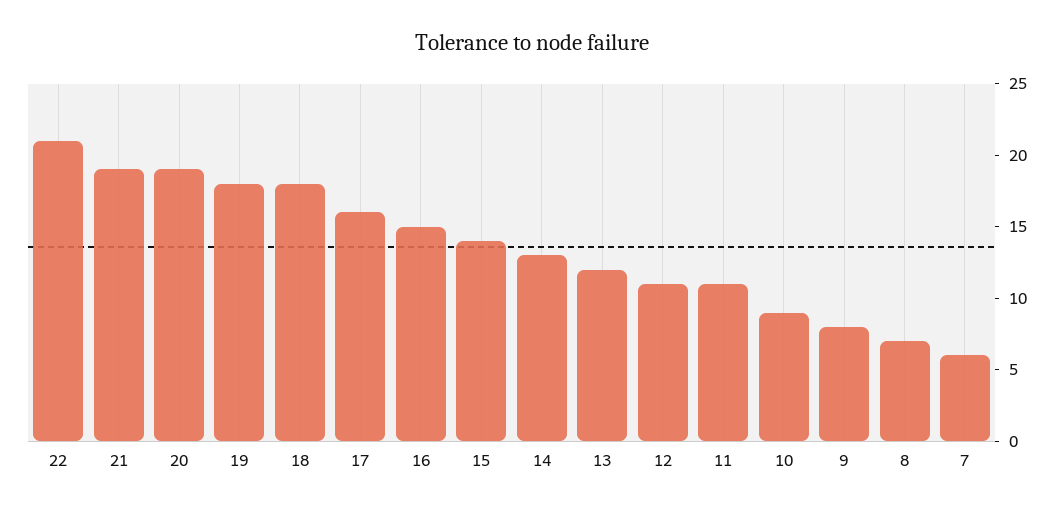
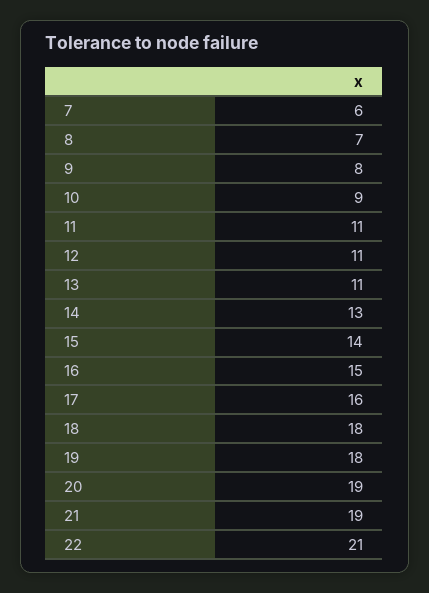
  {
    "22": 21,
    "21": 19,
    "20": 19,
    "19": 18,
    "18": 18,
    "17": 16,
    "16": 15,
    "15": 14,
    "14": 13,
-   "13": 12,
+   "13": 11,
    "12": 11,
    "11": 11,
    "10": 9,
    "9": 8,
    "8": 7,
    "7": 6
  }

